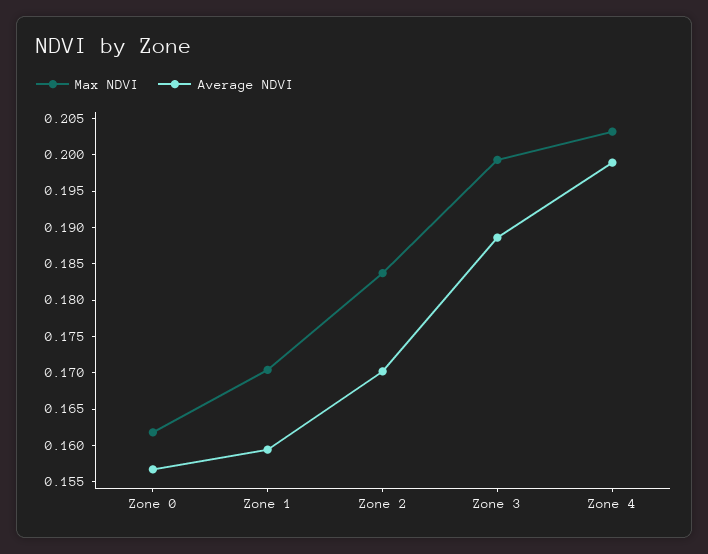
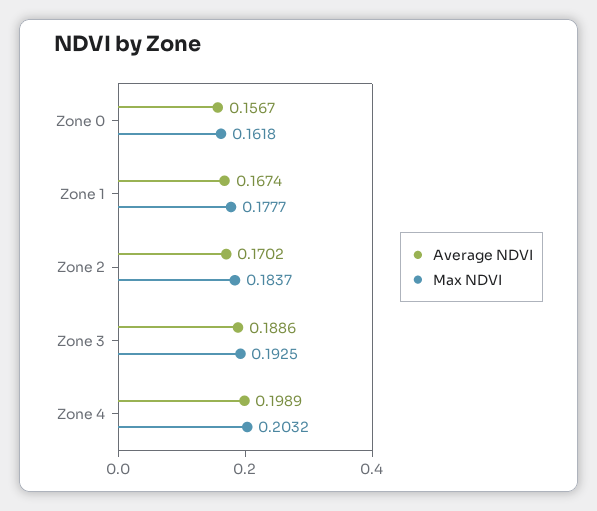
  {
    "Max NDVI": {
      "Zone 0": 0.1618,
-     "Zone 1": 0.17,
+     "Zone 1": 0.1777,
      "Zone 2": 0.1837,
-     "Zone 3": 0.2,
+     "Zone 3": 0.1925,
      "Zone 4": 0.2032
    },
    "Average NDVI": {
      "Zone 0": 0.1567,
-     "Zone 1": 0.16,
+     "Zone 1": 0.1674,
      "Zone 2": 0.1702,
      "Zone 3": 0.1886,
      "Zone 4": 0.1989
    }
  }

